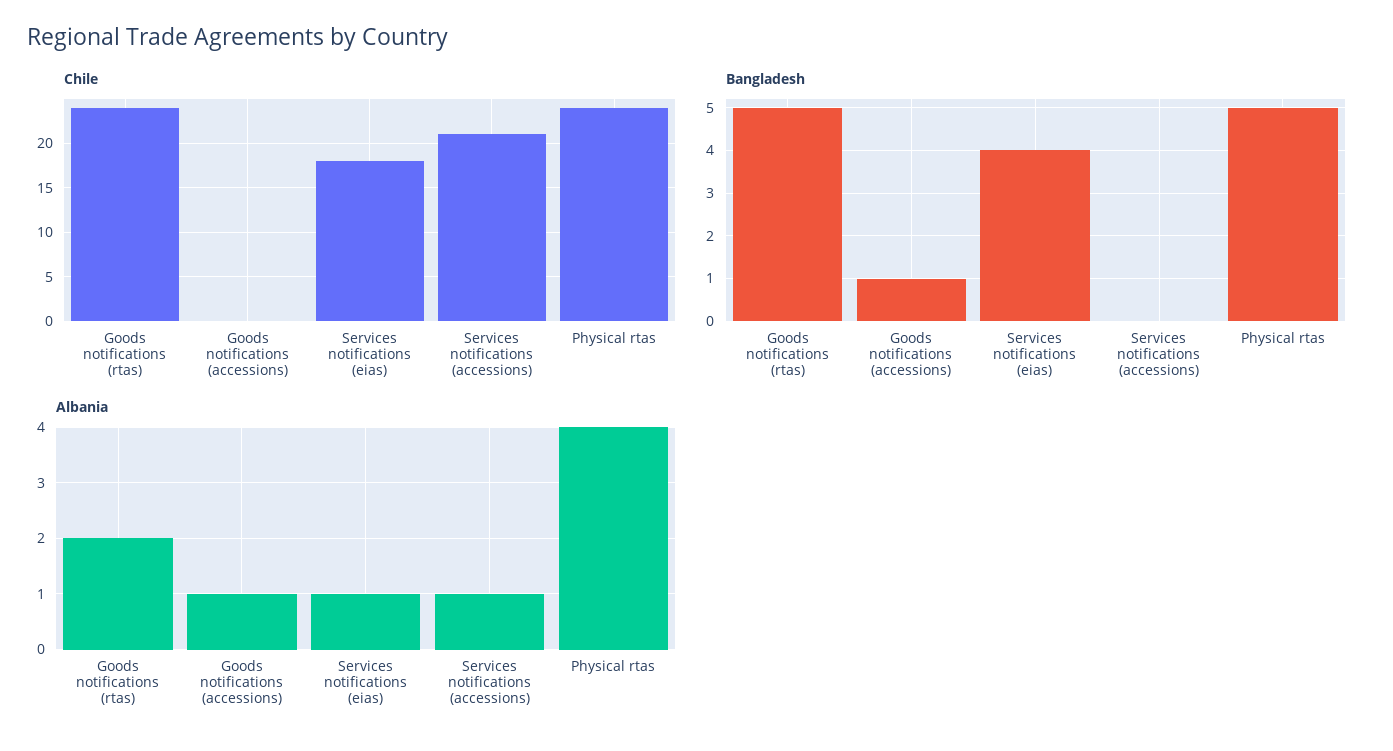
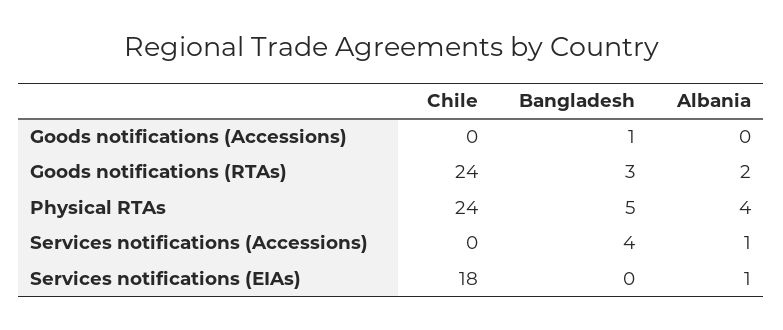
  {
    "Chile": {
      "Goods notifications (rtas)": 24,
      "Goods notifications (accessions)": 0,
      "Services notifications (eias)": 18,
-     "Services notifications (accessions)": 21,
+     "Services notifications (accessions)": 0,
      "Physical rtas": 24
    },
    "Bangladesh": {
-     "Goods notifications (rtas)": 5,
+     "Goods notifications (rtas)": 3,
      "Goods notifications (accessions)": 1,
-     "Services notifications (eias)": 4,
+     "Services notifications (eias)": 0,
-     "Services notifications (accessions)": 0,
+     "Services notifications (accessions)": 4,
      "Physical rtas": 5
    },
    "Albania": {
      "Goods notifications (rtas)": 2,
-     "Goods notifications (accessions)": 1,
+     "Goods notifications (accessions)": 0,
      "Services notifications (eias)": 1,
      "Services notifications (accessions)": 1,
      "Physical rtas": 4
    }
  }

